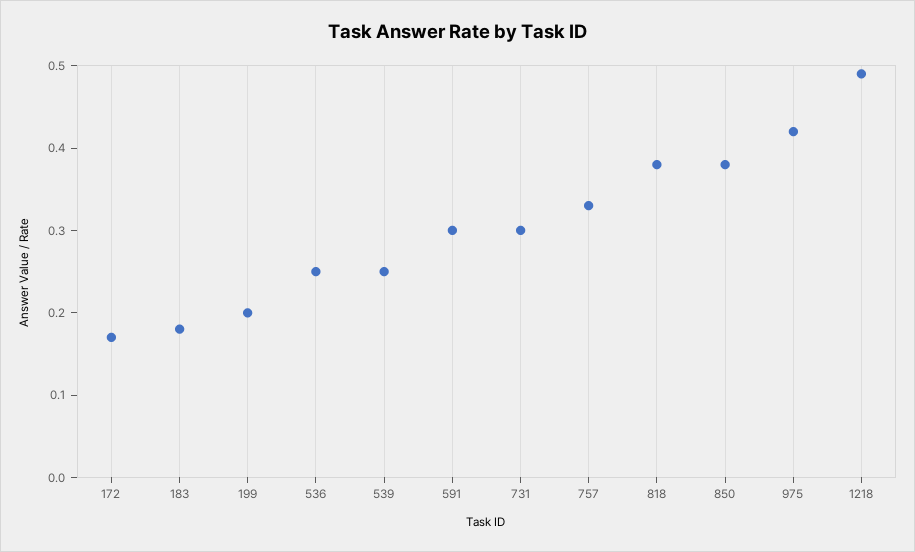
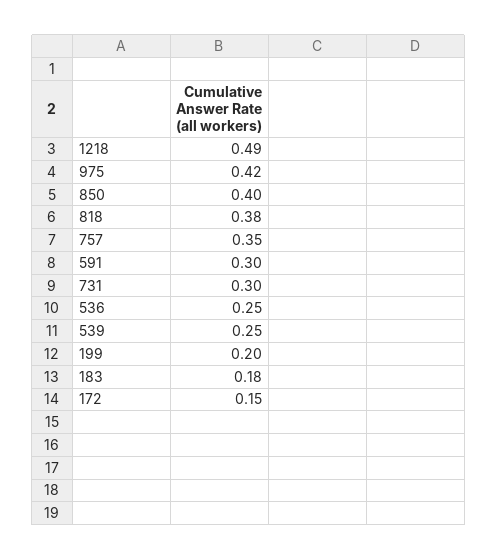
  {
-   "172": 0.17,
+   "172": 0.15,
    "183": 0.18,
    "199": 0.2,
    "536": 0.25,
    "539": 0.25,
    "591": 0.3,
    "731": 0.3,
-   "757": 0.33,
+   "757": 0.35,
    "818": 0.38,
-   "850": 0.38,
+   "850": 0.4,
    "975": 0.42,
    "1218": 0.49
  }

